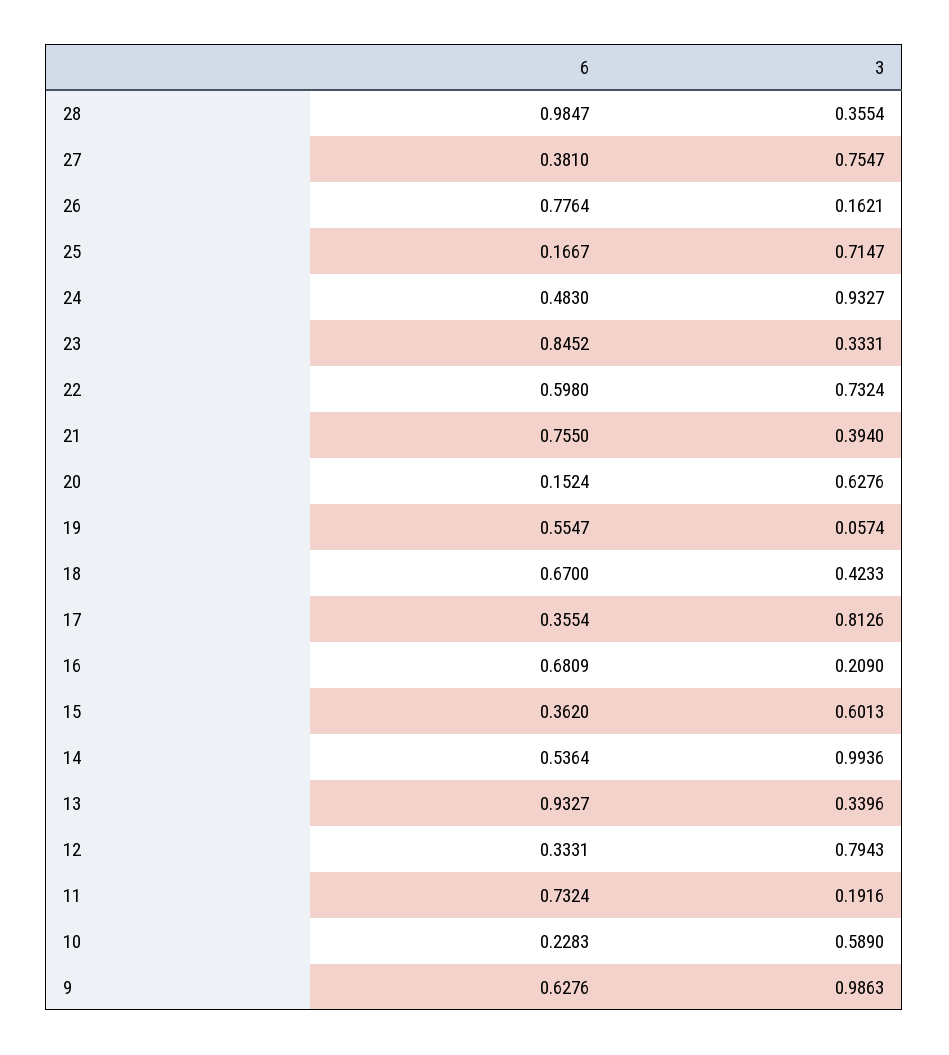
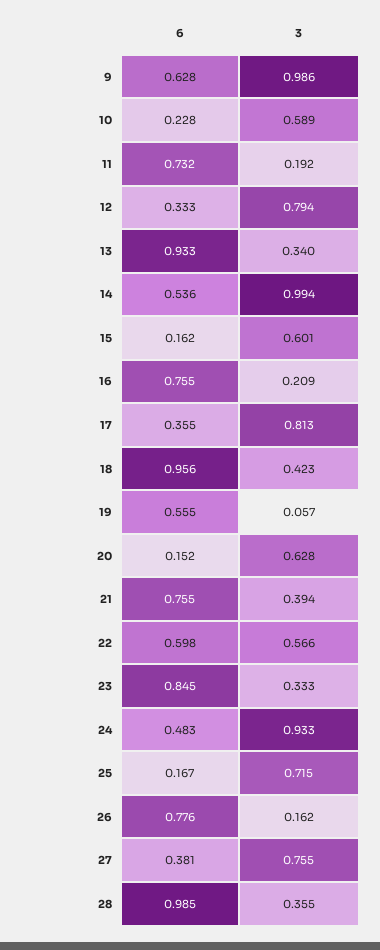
  {
    "6": {
      "28": 0.9847,
      "27": 0.381,
      "26": 0.7764,
      "25": 0.1667,
      "24": 0.483,
      "23": 0.8452,
      "22": 0.598,
      "21": 0.755,
      "20": 0.1524,
      "19": 0.5547,
-     "18": 0.67,
+     "18": 0.956,
      "17": 0.3554,
-     "16": 0.6809,
+     "16": 0.755,
-     "15": 0.362,
+     "15": 0.162,
      "14": 0.5364,
      "13": 0.9327,
      "12": 0.3331,
      "11": 0.7324,
      "10": 0.2283,
      "9": 0.6276
    },
    "3": {
      "28": 0.3554,
      "27": 0.7547,
      "26": 0.1621,
      "25": 0.7147,
      "24": 0.9327,
      "23": 0.3331,
-     "22": 0.7324,
+     "22": 0.566,
      "21": 0.394,
      "20": 0.6276,
      "19": 0.0574,
      "18": 0.4233,
      "17": 0.8126,
      "16": 0.209,
      "15": 0.6013,
      "14": 0.9936,
      "13": 0.3396,
      "12": 0.7943,
      "11": 0.1916,
      "10": 0.589,
      "9": 0.9863
    }
  }

